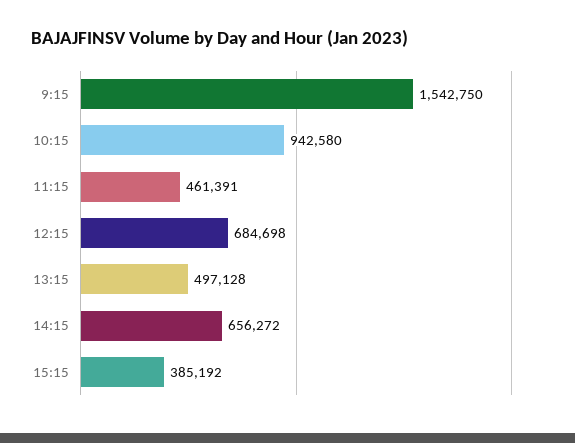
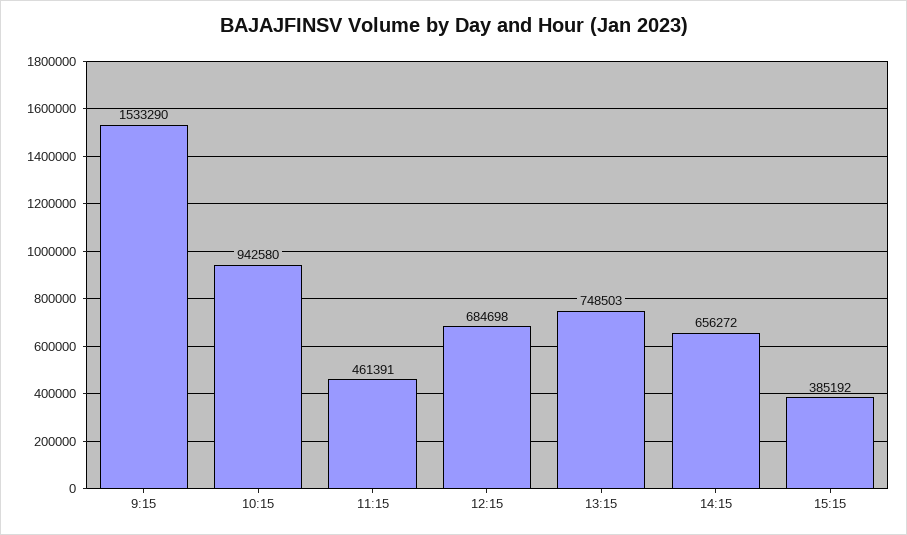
  {
-   "9:15": 1542750,
+   "9:15": 1533290,
    "10:15": 942580,
    "11:15": 461391,
    "12:15": 684698,
-   "13:15": 497128,
+   "13:15": 748503,
    "14:15": 656272,
    "15:15": 385192
  }

